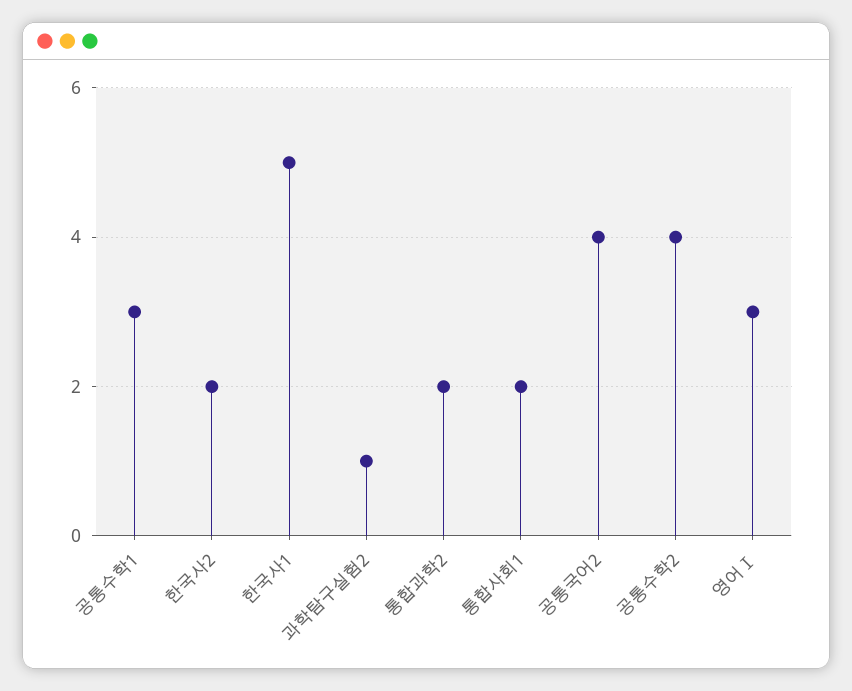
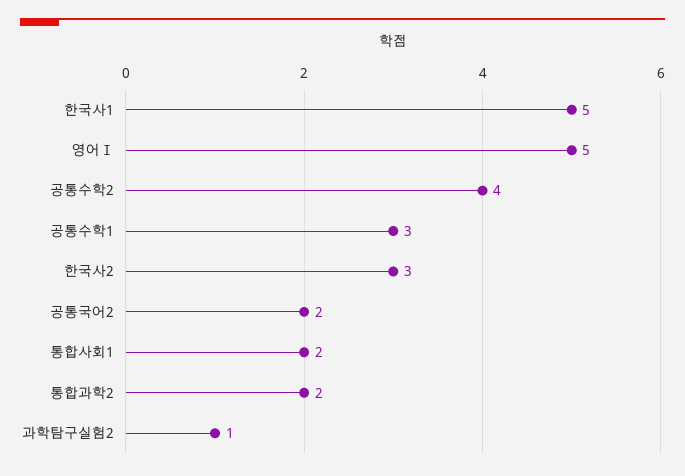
  {
    "공통수학1": 3,
-   "한국사2": 2,
+   "한국사2": 3,
    "한국사1": 5,
    "과학탐구실험2": 1,
    "통합과학2": 2,
    "통합사회1": 2,
-   "공통국어2": 4,
+   "공통국어2": 2,
    "공통수학2": 4,
-   "영어Ⅰ": 3
+   "영어Ⅰ": 5
  }

